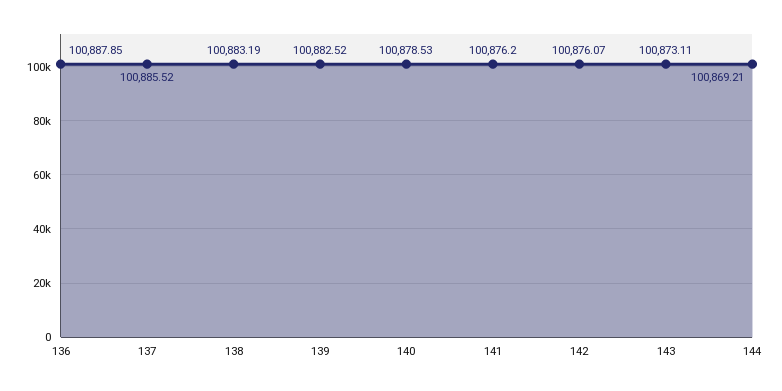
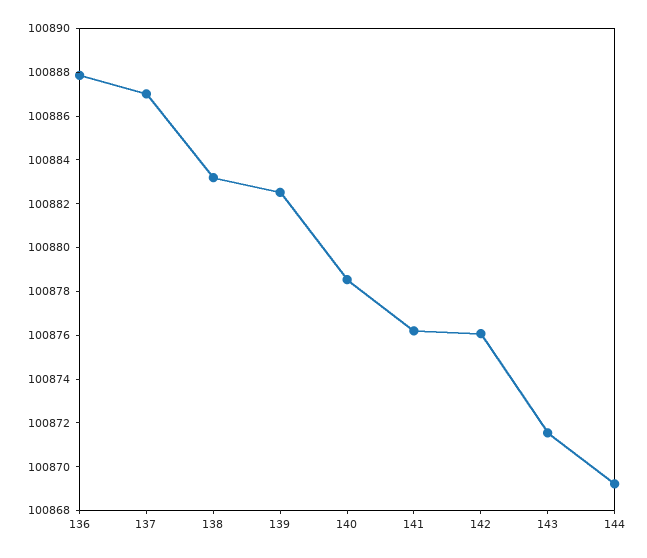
  {
    "136": 100887.85,
-   "137": 100885.52,
+   "137": 100887,
    "138": 100883.19,
    "139": 100882.52,
    "140": 100878.53,
    "141": 100876.2,
    "142": 100876.07,
-   "143": 100873.11,
+   "143": 100871.5,
    "144": 100869.21
  }

